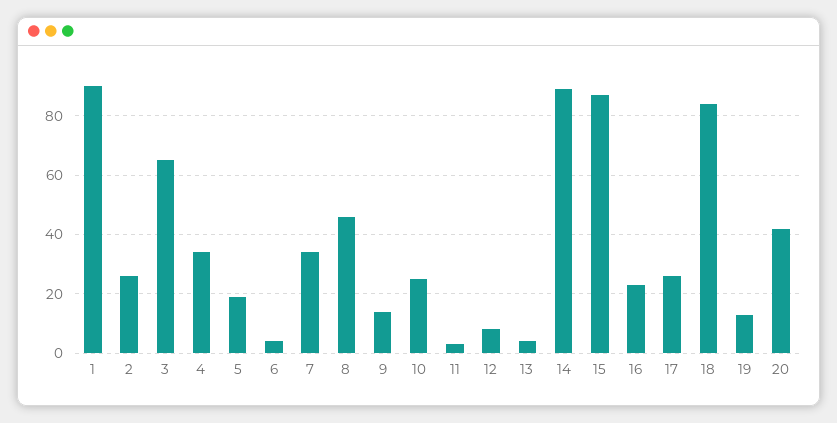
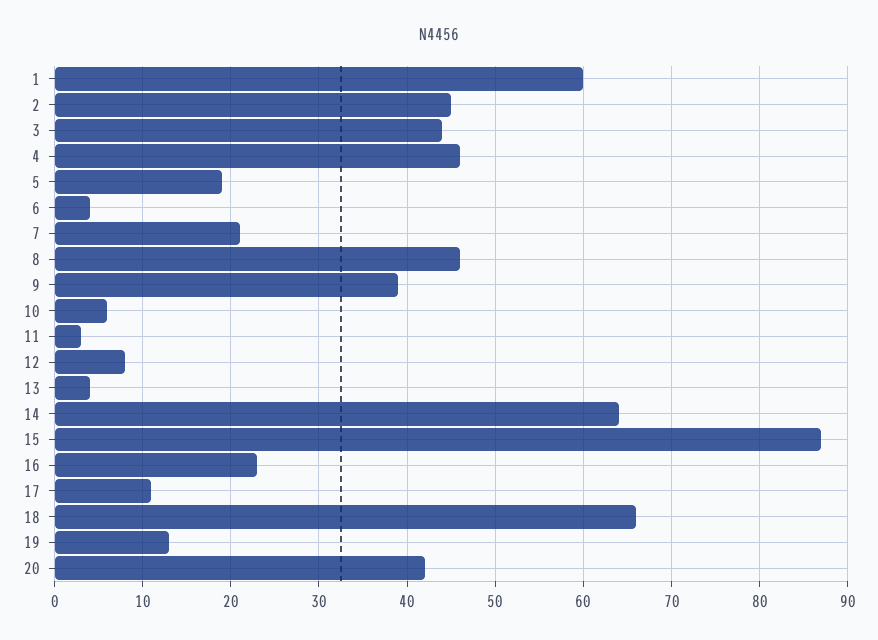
  {
-   "1": 90,
+   "1": 60,
-   "2": 25,
+   "2": 45,
-   "3": 65,
+   "3": 44,
-   "4": 35,
+   "4": 46,
    "5": 19,
    "6": 4,
-   "7": 35,
+   "7": 21,
    "8": 46,
-   "9": 15,
+   "9": 39,
-   "10": 25,
+   "10": 6,
    "11": 3,
    "12": 8,
    "13": 4,
-   "14": 90,
+   "14": 64,
    "15": 87,
    "16": 23,
-   "17": 25,
+   "17": 11,
-   "18": 85,
+   "18": 66,
    "19": 13,
    "20": 42
  }

